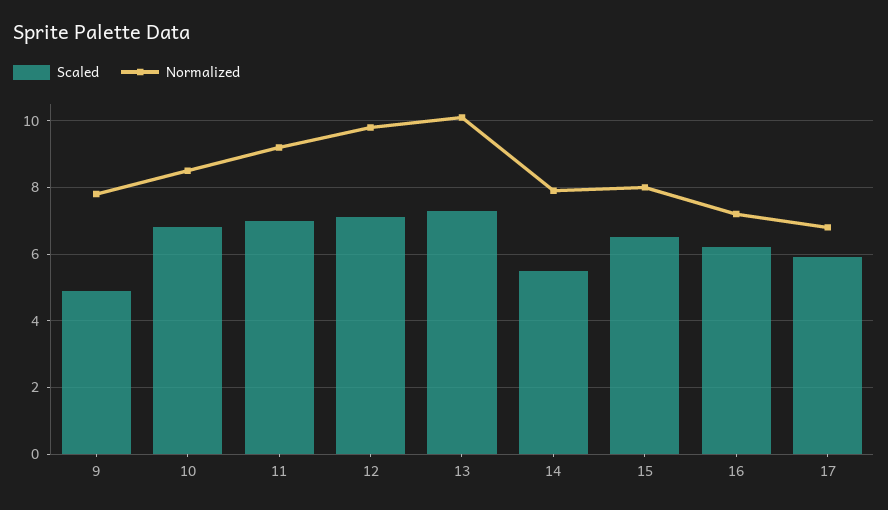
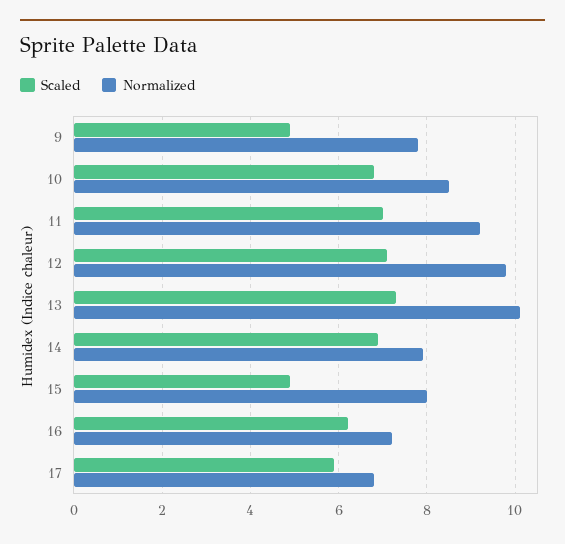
  {
    "Scaled": {
      "9": 5,
      "10": 7,
      "11": 7,
      "12": 7,
      "13": 7.5,
-     "14": 5.5,
+     "14": 7,
-     "15": 6.5,
+     "15": 5,
      "16": 6,
      "17": 6
    },
    "Normalized": {
      "9": 8,
      "10": 8.5,
      "11": 9,
      "12": 10,
      "13": 10,
      "14": 8,
      "15": 8,
      "16": 7,
      "17": 7
    }
  }

